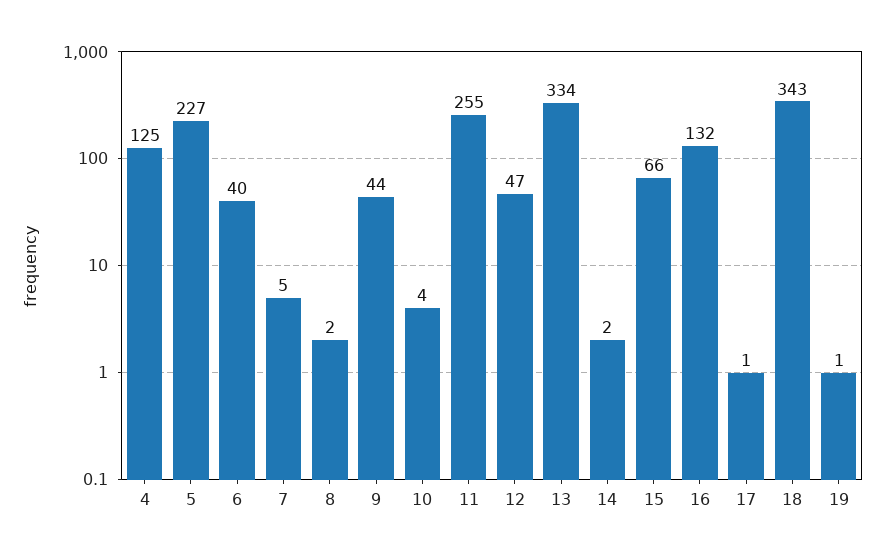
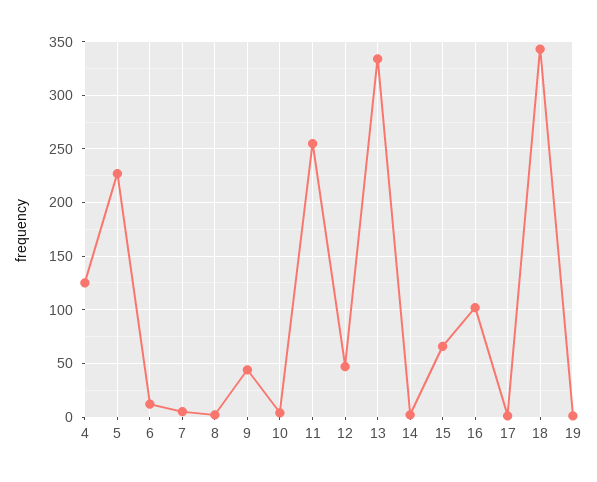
  {
    "4": 125,
    "5": 227,
-   "6": 40,
+   "6": 10,
    "7": 5,
    "8": 2,
    "9": 44,
    "10": 4,
    "11": 255,
    "12": 47,
    "13": 334,
    "14": 2,
    "15": 66,
-   "16": 132,
+   "16": 100,
    "17": 1,
    "18": 343,
    "19": 1
  }

